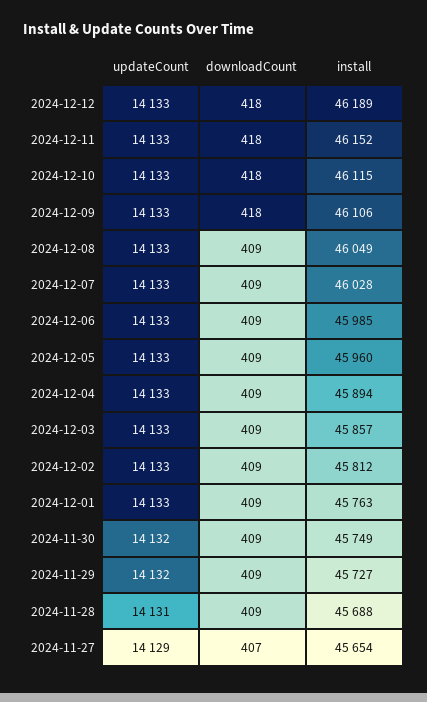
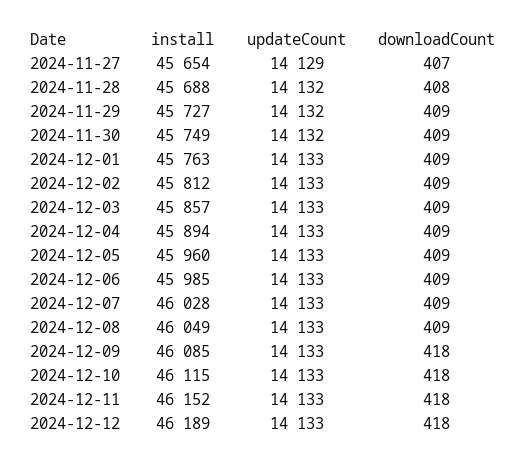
  {
    "updateCount": {
      "2024-12-12": 14133,
      "2024-12-11": 14133,
      "2024-12-10": 14133,
      "2024-12-09": 14133,
      "2024-12-08": 14133,
      "2024-12-07": 14133,
      "2024-12-06": 14133,
      "2024-12-05": 14133,
      "2024-12-04": 14133,
      "2024-12-03": 14133,
      "2024-12-02": 14133,
      "2024-12-01": 14133,
      "2024-11-30": 14132,
      "2024-11-29": 14132,
-     "2024-11-28": 14131,
+     "2024-11-28": 14132,
      "2024-11-27": 14129
    },
    "downloadCount": {
      "2024-12-12": 418,
      "2024-12-11": 418,
      "2024-12-10": 418,
      "2024-12-09": 418,
      "2024-12-08": 409,
      "2024-12-07": 409,
      "2024-12-06": 409,
      "2024-12-05": 409,
      "2024-12-04": 409,
      "2024-12-03": 409,
      "2024-12-02": 409,
      "2024-12-01": 409,
      "2024-11-30": 409,
      "2024-11-29": 409,
-     "2024-11-28": 409,
+     "2024-11-28": 408,
      "2024-11-27": 407
    },
    "install": {
      "2024-12-12": 46189,
      "2024-12-11": 46152,
      "2024-12-10": 46115,
-     "2024-12-09": 46106,
+     "2024-12-09": 46085,
      "2024-12-08": 46049,
      "2024-12-07": 46028,
      "2024-12-06": 45985,
      "2024-12-05": 45960,
      "2024-12-04": 45894,
      "2024-12-03": 45857,
      "2024-12-02": 45812,
      "2024-12-01": 45763,
      "2024-11-30": 45749,
      "2024-11-29": 45727,
      "2024-11-28": 45688,
      "2024-11-27": 45654
    }
  }

